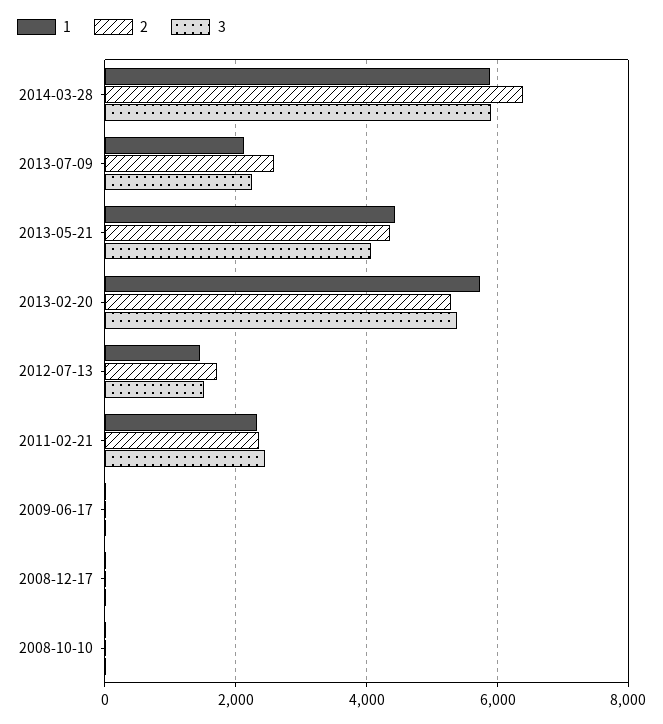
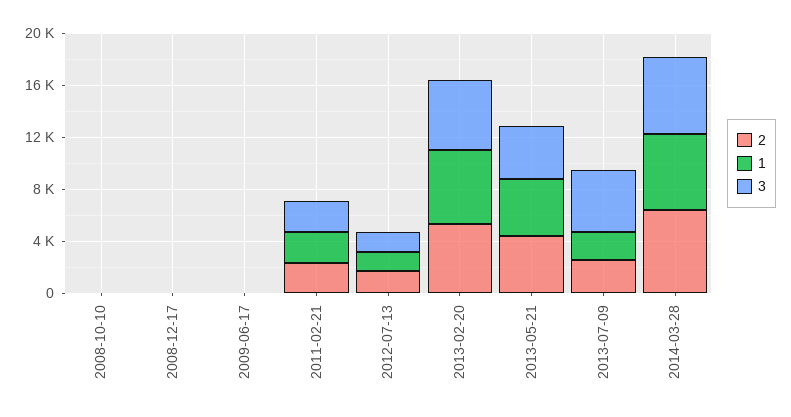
  {
    "1": {
      "2014-03-28": 5800,
      "2013-07-09": 2200,
      "2013-05-21": 4400,
      "2013-02-20": 5800,
      "2012-07-13": 1400,
      "2011-02-21": 2400,
      "2009-06-17": 0,
      "2008-12-17": 0,
      "2008-10-10": 0
    },
    "2": {
      "2014-03-28": 6400,
      "2013-07-09": 2600,
      "2013-05-21": 4400,
      "2013-02-20": 5200,
      "2012-07-13": 1800,
      "2011-02-21": 2400,
      "2009-06-17": 0,
      "2008-12-17": 0,
      "2008-10-10": 0
    },
    "3": {
      "2014-03-28": 6000,
-     "2013-07-09": 2200,
+     "2013-07-09": 5000,
      "2013-05-21": 4000,
      "2013-02-20": 5400,
      "2012-07-13": 1600,
      "2011-02-21": 2400,
      "2009-06-17": 0,
      "2008-12-17": 0,
      "2008-10-10": 0
    }
  }

